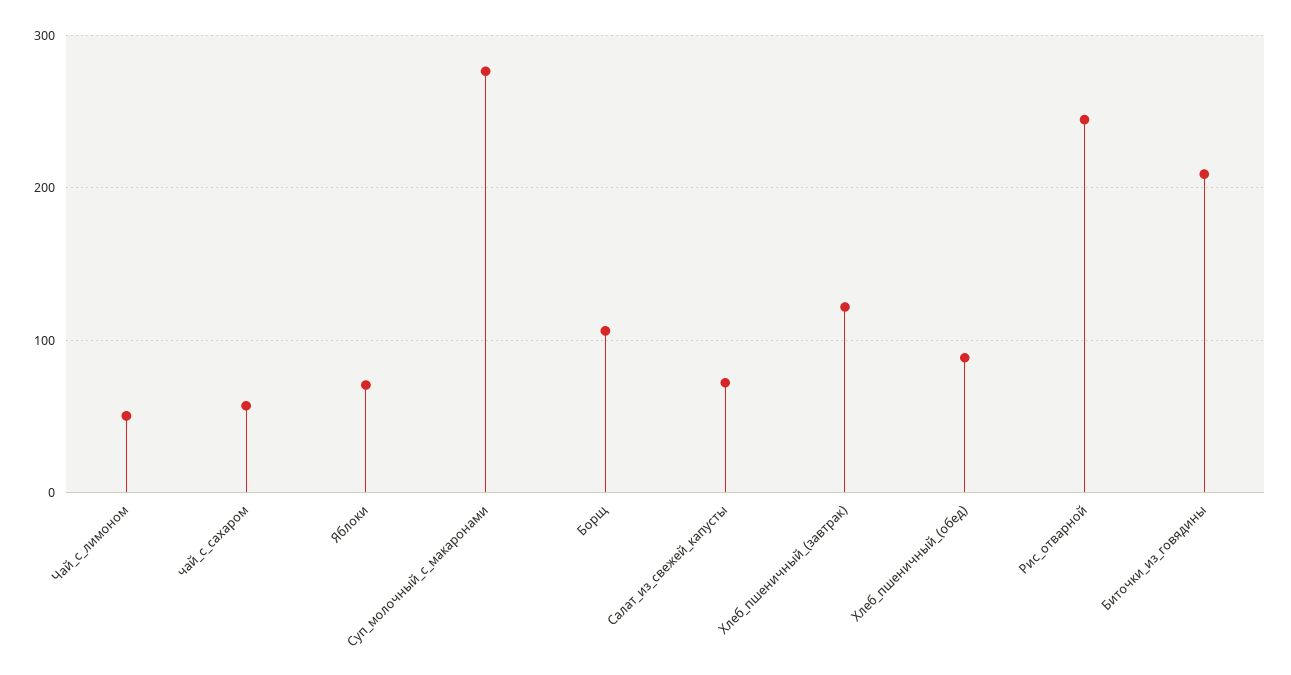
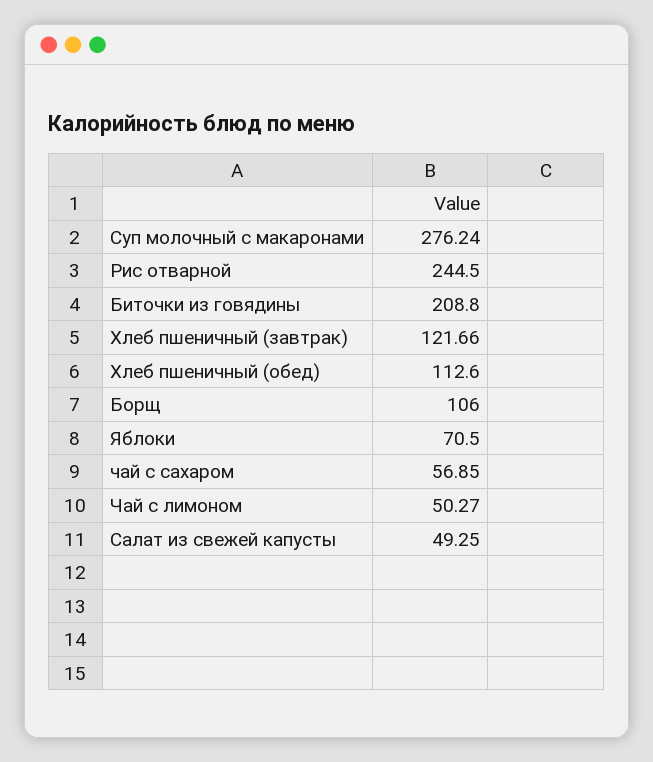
  {
    "Чай_с_лимоном": 50.27,
    "чай_с_сахаром": 56.85,
    "Яблоки": 70.5,
    "Суп_молочный_с_макаронами": 276.24,
    "Борщ": 106,
-   "Салат_из_свежей_капусты": 70,
+   "Салат_из_свежей_капусты": 49.25,
    "Хлеб_пшеничный_(завтрак)": 121.66,
-   "Хлеб_пшеничный_(обед)": 90,
+   "Хлеб_пшеничный_(обед)": 112.6,
    "Рис_отварной": 244.5,
    "Биточки_из_говядины": 208.8
  }

